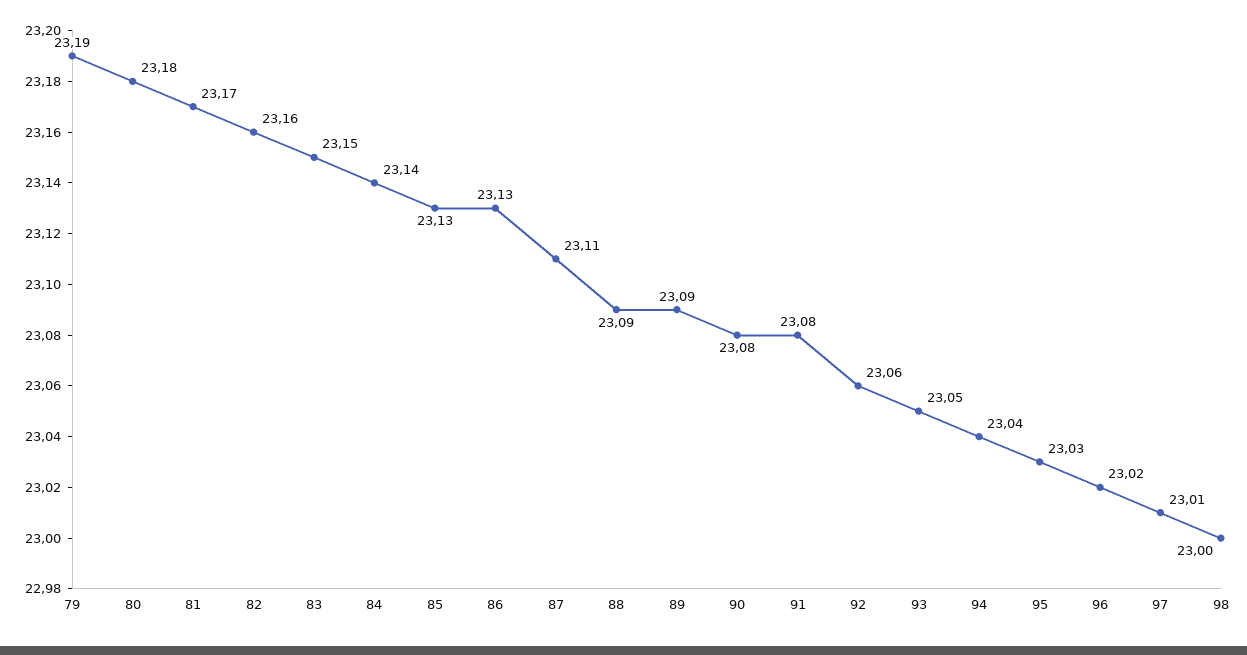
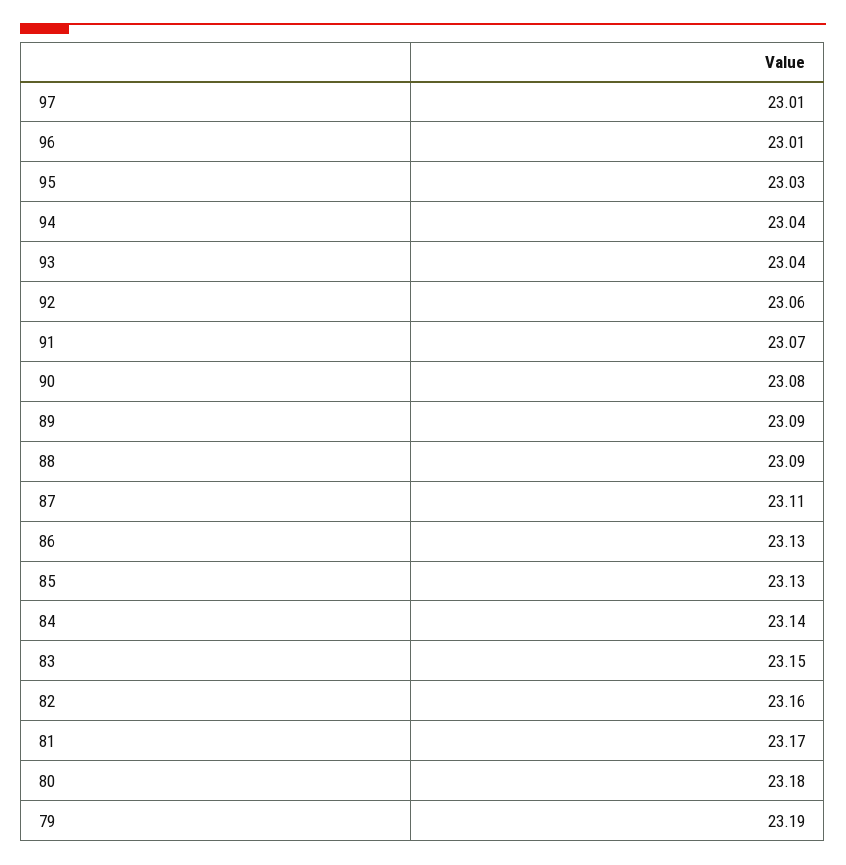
  {
    "79": 23.19,
    "80": 23.18,
    "81": 23.17,
    "82": 23.16,
    "83": 23.15,
    "84": 23.14,
    "85": 23.13,
    "86": 23.13,
    "87": 23.11,
    "88": 23.09,
    "89": 23.09,
    "90": 23.08,
-   "91": 23.08,
+   "91": 23.07,
    "92": 23.06,
-   "93": 23.05,
+   "93": 23.04,
    "94": 23.04,
    "95": 23.03,
-   "96": 23.02,
+   "96": 23.01,
-   "97": 23.01,
+   "97": 23.01
-   "98": 23
  }

